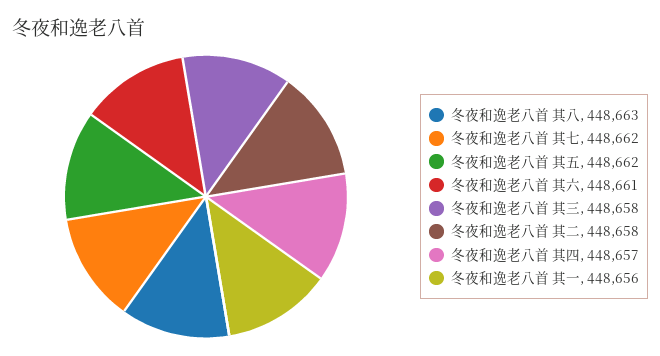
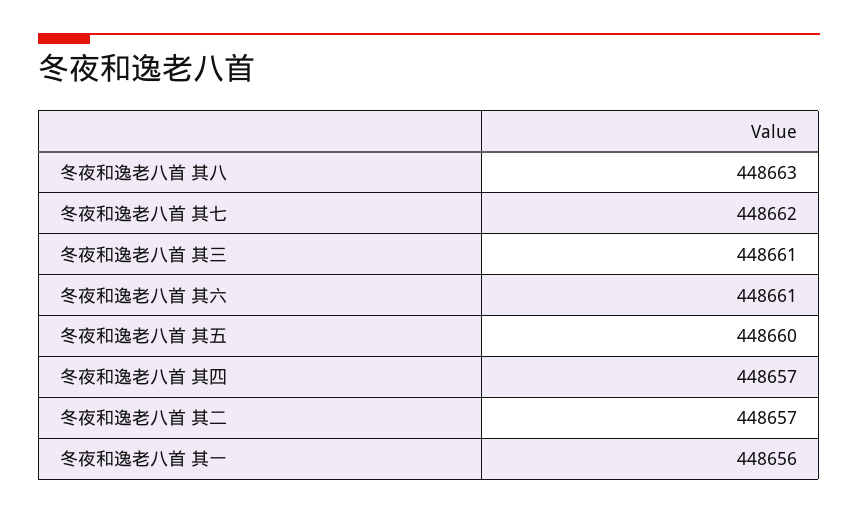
  {
    "冬夜和逸老八首 其八": 448663,
    "冬夜和逸老八首 其七": 448662,
-   "冬夜和逸老八首 其五": 448662,
+   "冬夜和逸老八首 其五": 448660,
    "冬夜和逸老八首 其六": 448661,
-   "冬夜和逸老八首 其三": 448658,
+   "冬夜和逸老八首 其三": 448661,
-   "冬夜和逸老八首 其二": 448658,
+   "冬夜和逸老八首 其二": 448657,
    "冬夜和逸老八首 其四": 448657,
    "冬夜和逸老八首 其一": 448656
  }

